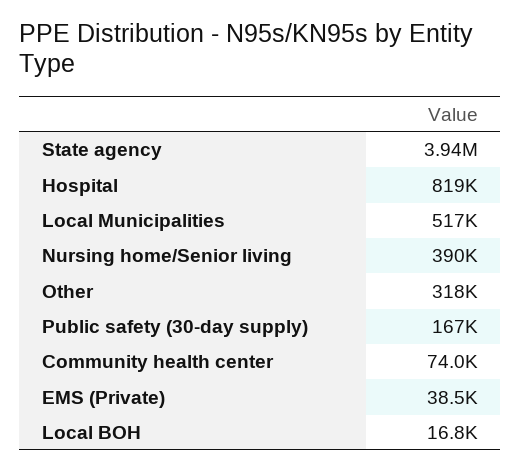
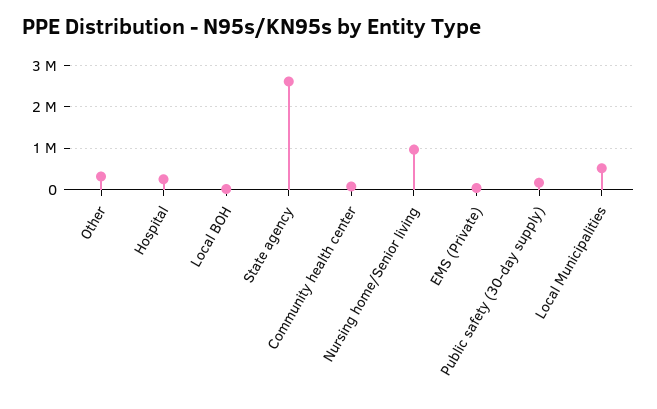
  {
-   "State agency": 3940000,
+   "State agency": 2600000,
-   "Hospital": 819000,
+   "Hospital": 200000,
    "Local Municipalities": 517000,
-   "Nursing home/Senior living": 390000,
+   "Nursing home/Senior living": 1000000,
    "Other": 318000,
    "Public safety (30-day supply)": 167000,
    "Community health center": 74000,
    "EMS (Private)": 38500,
    "Local BOH": 16800
  }

